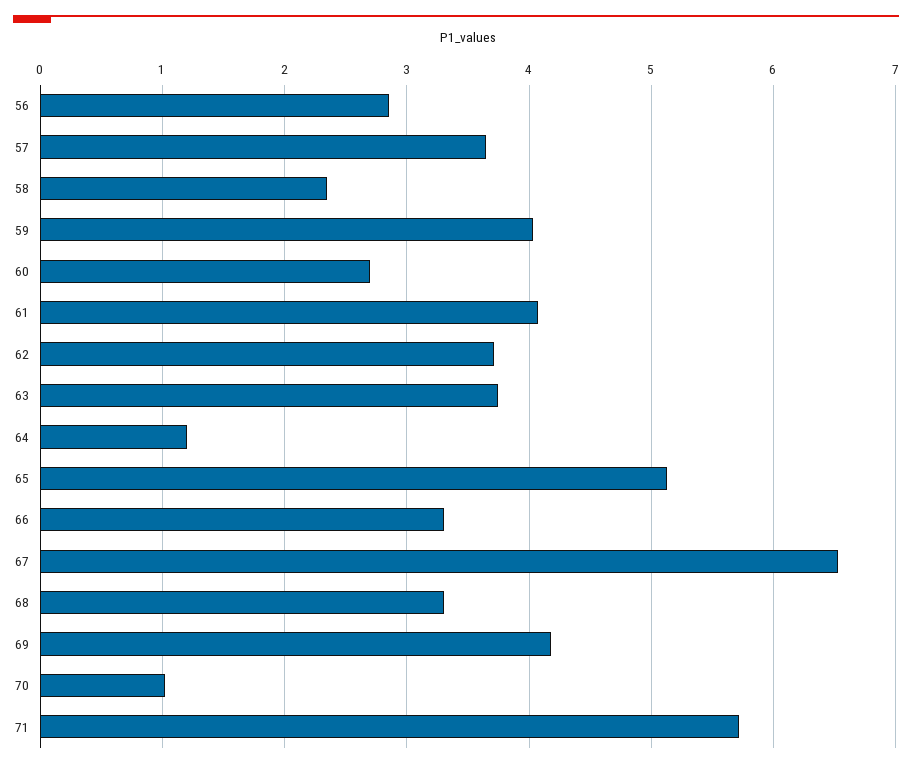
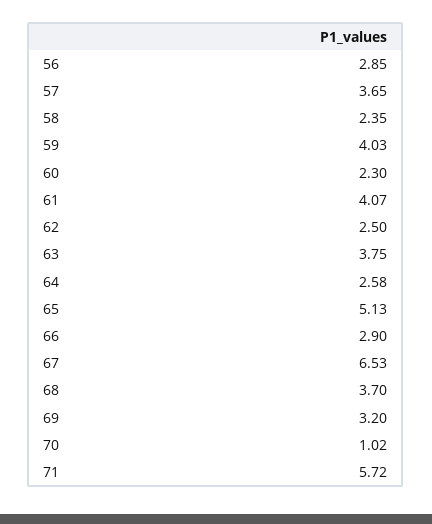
  {
    "56": 2.85,
    "57": 3.65,
    "58": 2.35,
    "59": 4.03,
-   "60": 2.7,
+   "60": 2.3,
    "61": 4.07,
-   "62": 3.7,
+   "62": 2.5,
    "63": 3.75,
-   "64": 1.2,
+   "64": 2.58,
    "65": 5.13,
-   "66": 3.3,
+   "66": 2.9,
    "67": 6.53,
-   "68": 3.3,
+   "68": 3.7,
-   "69": 4.2,
+   "69": 3.2,
    "70": 1.02,
    "71": 5.72
  }

